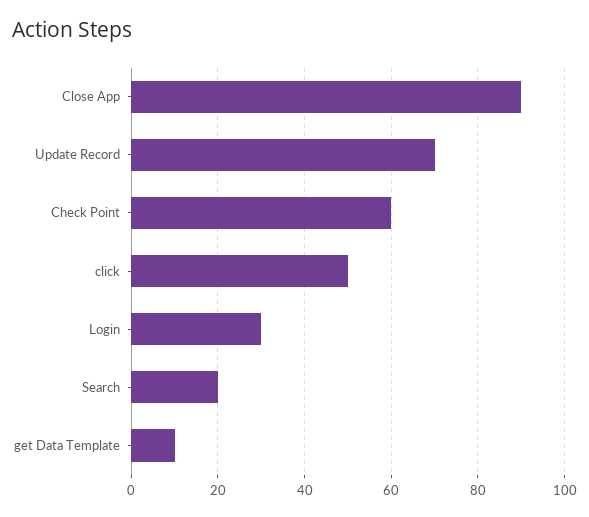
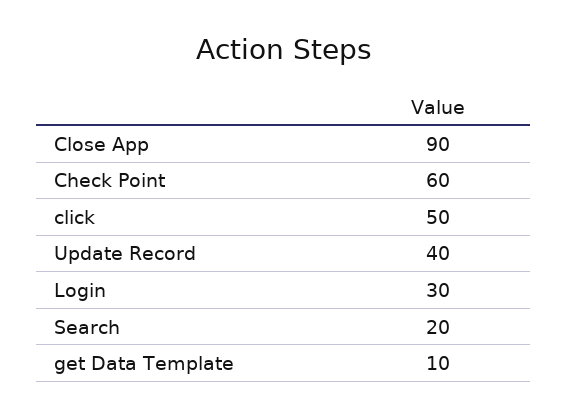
  {
    "Close App": 90,
-   "Update Record": 70,
+   "Update Record": 40,
    "Check Point": 60,
    "click": 50,
    "Login": 30,
    "Search": 20,
    "get Data Template": 10
  }

